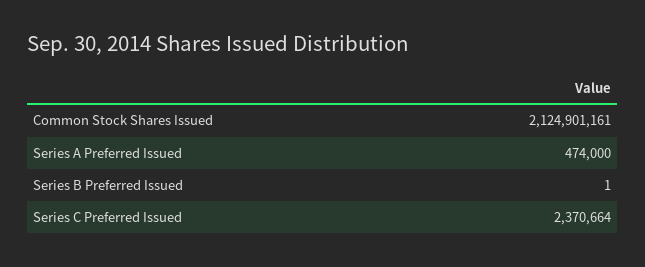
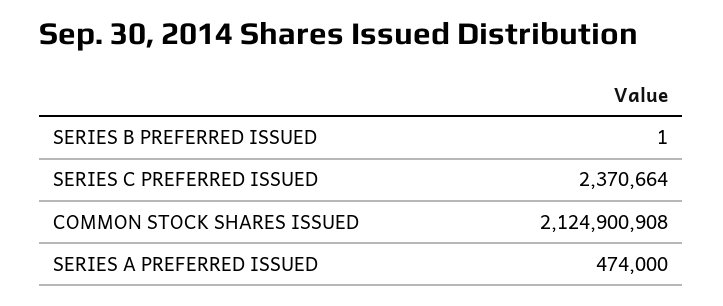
  {
-   "Common Stock Shares Issued": 2124901161,
+   "Common Stock Shares Issued": 2124900908,
    "Series A Preferred Issued": 474000,
    "Series B Preferred Issued": 1,
    "Series C Preferred Issued": 2370664
  }

